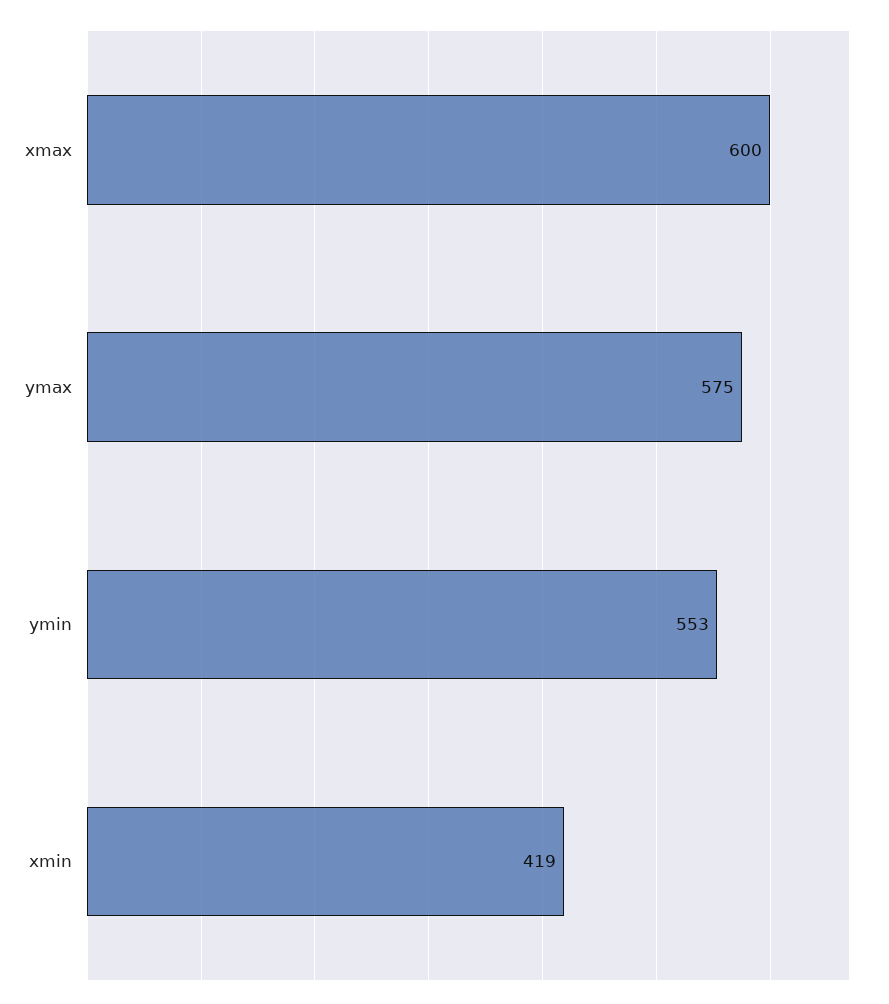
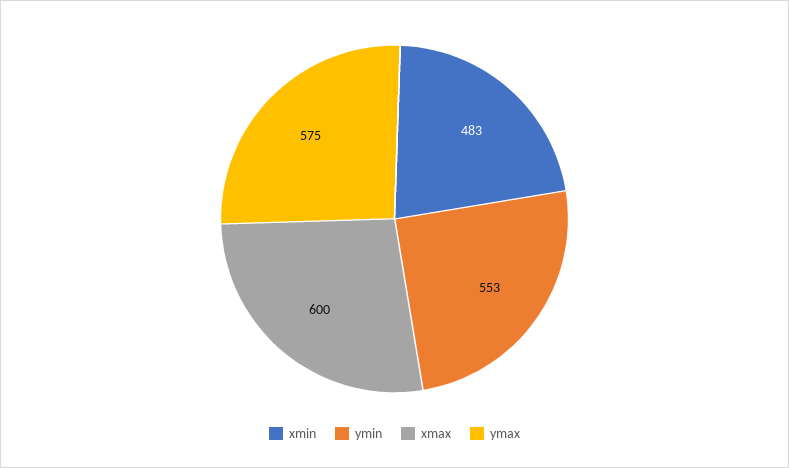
  {
    "xmax": 600,
    "ymax": 575,
    "ymin": 553,
-   "xmin": 419
+   "xmin": 483
  }

